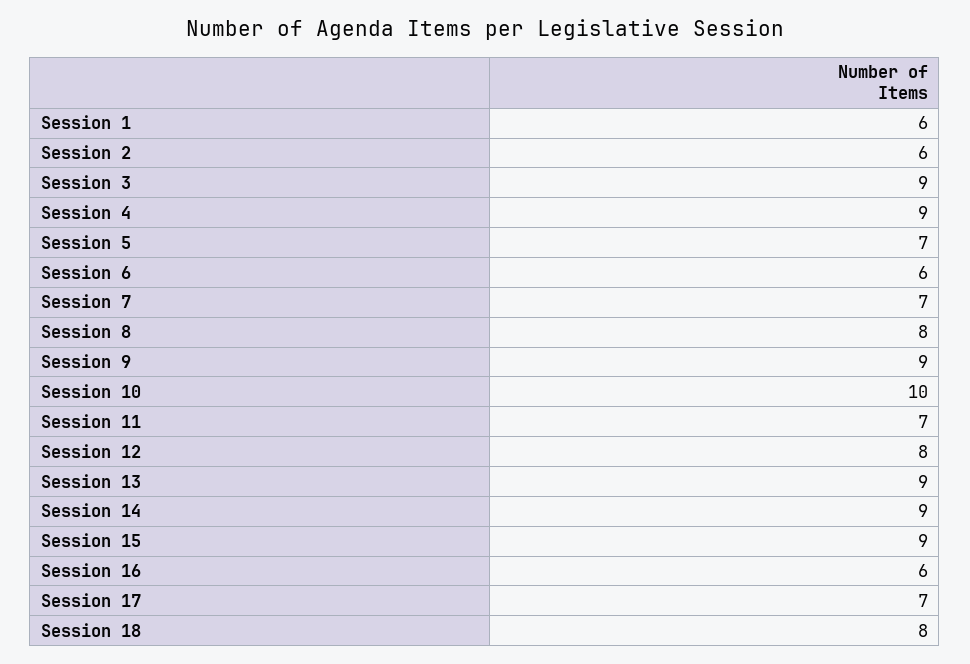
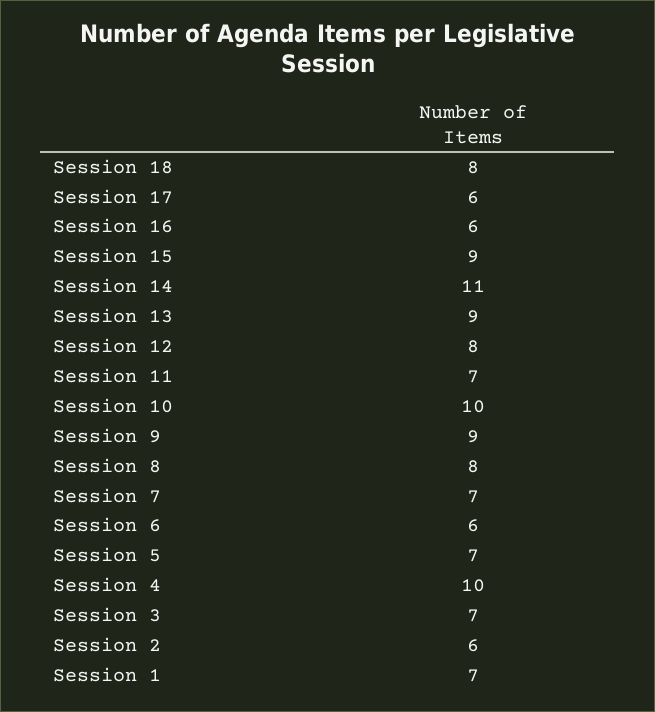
  {
-   "Session 1": 6,
+   "Session 1": 7,
    "Session 2": 6,
-   "Session 3": 9,
+   "Session 3": 7,
-   "Session 4": 9,
+   "Session 4": 10,
    "Session 5": 7,
    "Session 6": 6,
    "Session 7": 7,
    "Session 8": 8,
    "Session 9": 9,
    "Session 10": 10,
    "Session 11": 7,
    "Session 12": 8,
    "Session 13": 9,
-   "Session 14": 9,
+   "Session 14": 11,
    "Session 15": 9,
    "Session 16": 6,
-   "Session 17": 7,
+   "Session 17": 6,
    "Session 18": 8
  }

